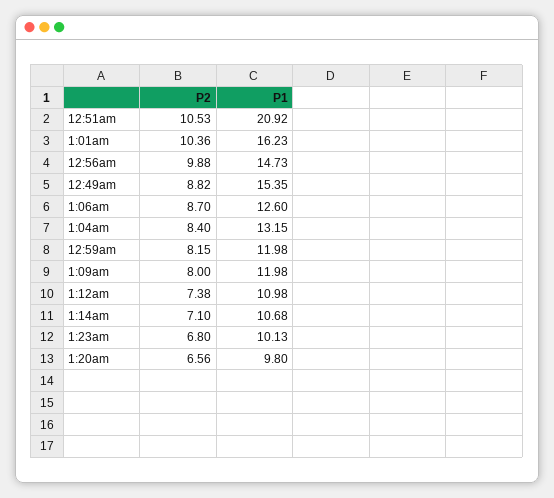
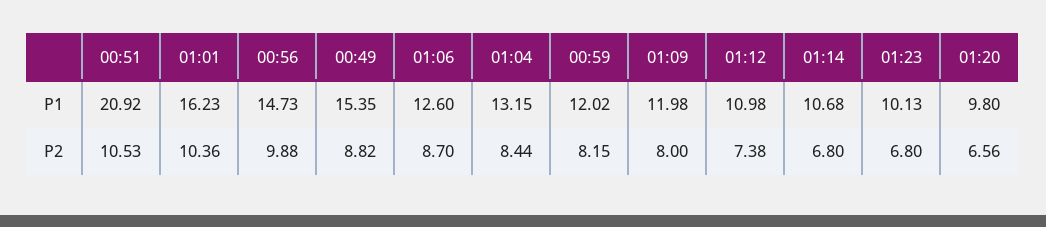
  {
    "P2": {
      "12:51am": 10.53,
      "1:01am": 10.36,
      "12:56am": 9.88,
      "12:49am": 8.82,
      "1:06am": 8.7,
-     "1:04am": 8.4,
+     "1:04am": 8.44,
      "12:59am": 8.15,
      "1:09am": 8,
      "1:12am": 7.38,
-     "1:14am": 7.1,
+     "1:14am": 6.8,
      "1:23am": 6.8,
      "1:20am": 6.56
    },
    "P1": {
      "12:51am": 20.92,
      "1:01am": 16.23,
      "12:56am": 14.73,
      "12:49am": 15.35,
      "1:06am": 12.6,
      "1:04am": 13.15,
-     "12:59am": 11.98,
+     "12:59am": 12.02,
      "1:09am": 11.98,
      "1:12am": 10.98,
      "1:14am": 10.68,
      "1:23am": 10.13,
      "1:20am": 9.8
    }
  }

